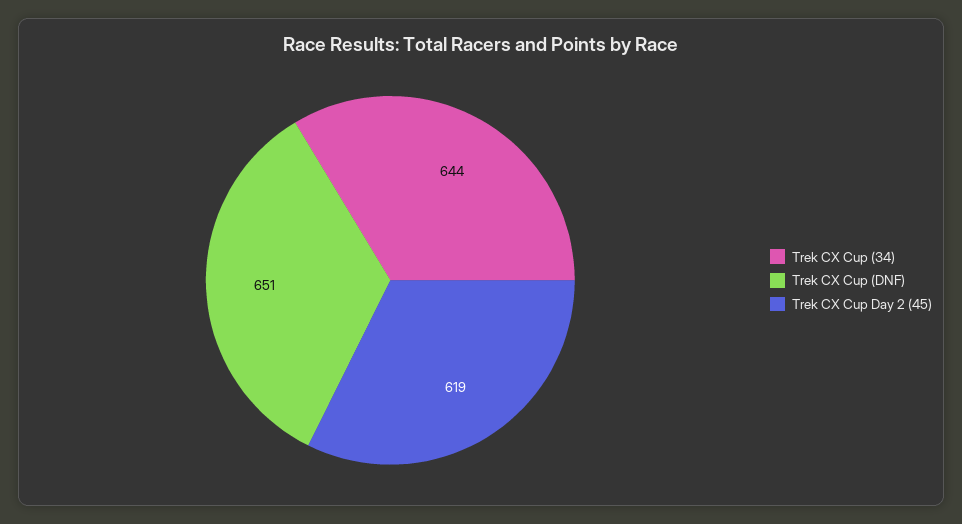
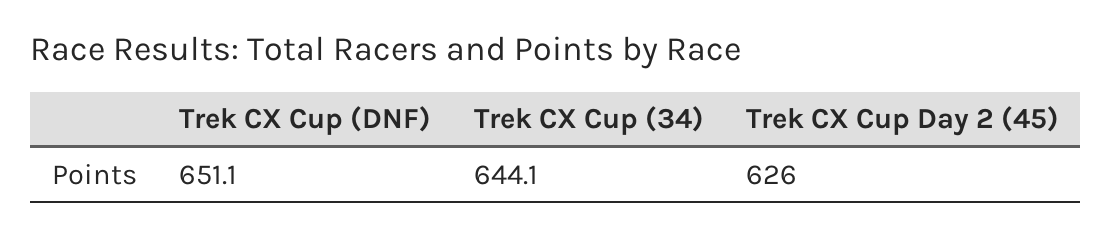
  {
    "Trek CX Cup (34)": 644.1,
    "Trek CX Cup (DNF)": 651.1,
-   "Trek CX Cup Day 2 (45)": 619
+   "Trek CX Cup Day 2 (45)": 626
  }

